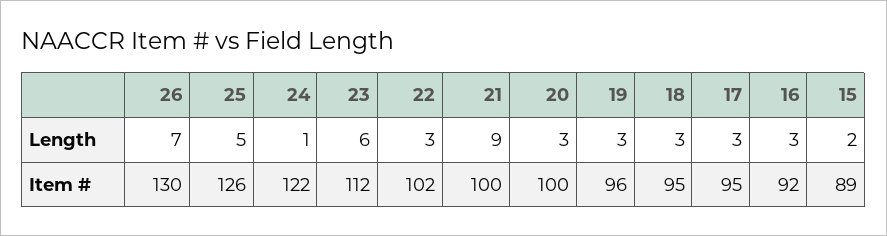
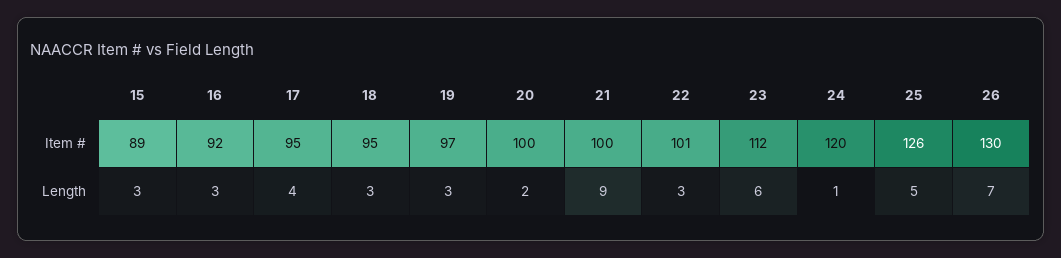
  {
    "26": {
      "Length": 7,
      "Item #": 130
    },
    "25": {
      "Length": 5,
      "Item #": 126
    },
    "24": {
      "Length": 1,
-     "Item #": 122
+     "Item #": 120
    },
    "23": {
      "Length": 6,
      "Item #": 112
    },
    "22": {
      "Length": 3,
-     "Item #": 102
+     "Item #": 101
    },
    "21": {
      "Length": 9,
      "Item #": 100
    },
    "20": {
-     "Length": 3,
+     "Length": 2,
      "Item #": 100
    },
    "19": {
      "Length": 3,
-     "Item #": 96
+     "Item #": 97
    },
    "18": {
      "Length": 3,
      "Item #": 95
    },
    "17": {
-     "Length": 3,
+     "Length": 4,
      "Item #": 95
    },
    "16": {
      "Length": 3,
      "Item #": 92
    },
    "15": {
-     "Length": 2,
+     "Length": 3,
      "Item #": 89
    }
  }

